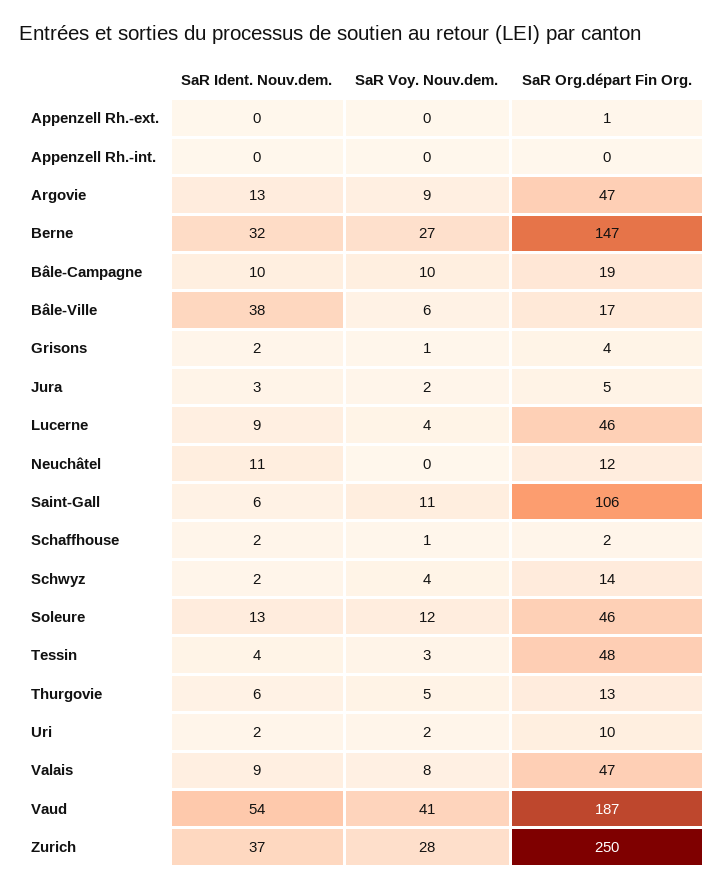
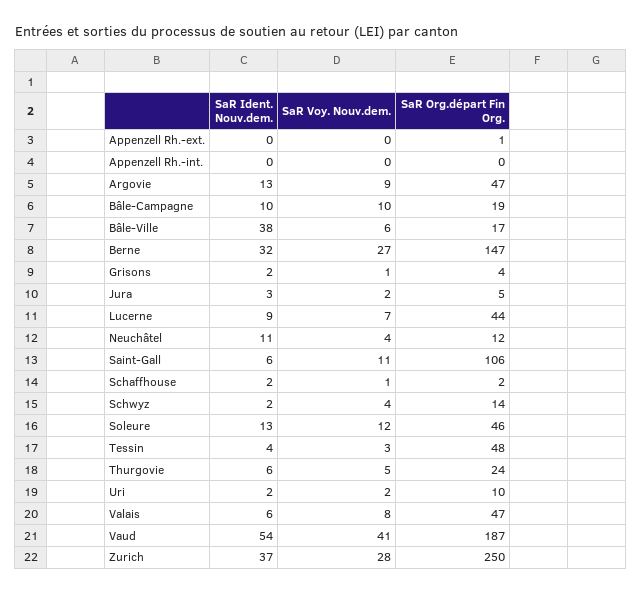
  {
    "SaR Ident. Nouv.dem.": {
      "Appenzell Rh.-ext.": 0,
      "Appenzell Rh.-int.": 0,
      "Argovie": 13,
      "Berne": 32,
      "Bâle-Campagne": 10,
      "Bâle-Ville": 38,
      "Grisons": 2,
      "Jura": 3,
      "Lucerne": 9,
      "Neuchâtel": 11,
      "Saint-Gall": 6,
      "Schaffhouse": 2,
      "Schwyz": 2,
      "Soleure": 13,
      "Tessin": 4,
      "Thurgovie": 6,
      "Uri": 2,
-     "Valais": 9,
+     "Valais": 6,
      "Vaud": 54,
      "Zurich": 37
    },
    "SaR Voy. Nouv.dem.": {
      "Appenzell Rh.-ext.": 0,
      "Appenzell Rh.-int.": 0,
      "Argovie": 9,
      "Berne": 27,
      "Bâle-Campagne": 10,
      "Bâle-Ville": 6,
      "Grisons": 1,
      "Jura": 2,
-     "Lucerne": 4,
+     "Lucerne": 7,
-     "Neuchâtel": 0,
+     "Neuchâtel": 4,
      "Saint-Gall": 11,
      "Schaffhouse": 1,
      "Schwyz": 4,
      "Soleure": 12,
      "Tessin": 3,
      "Thurgovie": 5,
      "Uri": 2,
      "Valais": 8,
      "Vaud": 41,
      "Zurich": 28
    },
    "SaR Org.départ Fin Org.": {
      "Appenzell Rh.-ext.": 1,
      "Appenzell Rh.-int.": 0,
      "Argovie": 47,
      "Berne": 147,
      "Bâle-Campagne": 19,
      "Bâle-Ville": 17,
      "Grisons": 4,
      "Jura": 5,
-     "Lucerne": 46,
+     "Lucerne": 44,
      "Neuchâtel": 12,
      "Saint-Gall": 106,
      "Schaffhouse": 2,
      "Schwyz": 14,
      "Soleure": 46,
      "Tessin": 48,
-     "Thurgovie": 13,
+     "Thurgovie": 24,
      "Uri": 10,
      "Valais": 47,
      "Vaud": 187,
      "Zurich": 250
    }
  }

